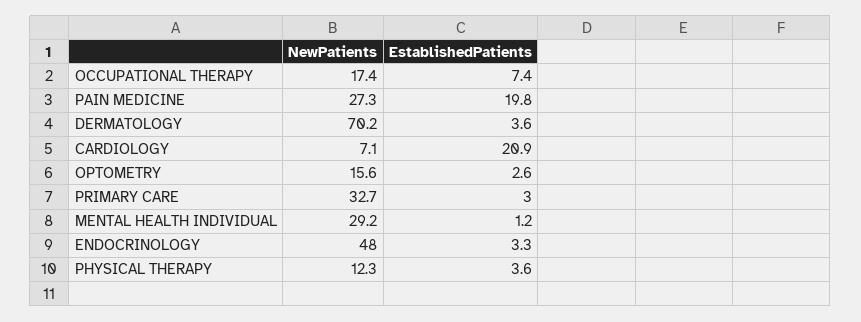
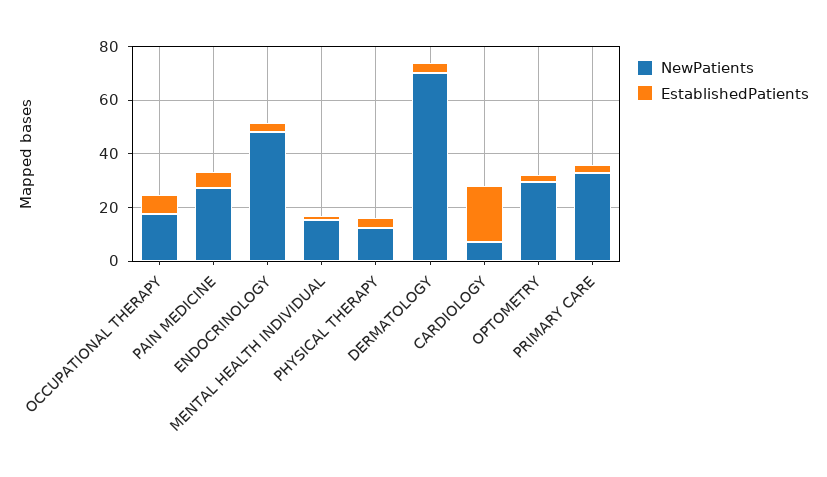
  {
    "NewPatients": {
      "OCCUPATIONAL THERAPY": 17.4,
      "PAIN MEDICINE": 27.3,
      "DERMATOLOGY": 70.2,
      "CARDIOLOGY": 7.1,
-     "OPTOMETRY": 15.6,
+     "OPTOMETRY": 30,
      "PRIMARY CARE": 32.7,
-     "MENTAL HEALTH INDIVIDUAL": 29.2,
+     "MENTAL HEALTH INDIVIDUAL": 15,
      "ENDOCRINOLOGY": 48,
      "PHYSICAL THERAPY": 12.3
    },
    "EstablishedPatients": {
      "OCCUPATIONAL THERAPY": 7.4,
-     "PAIN MEDICINE": 19.8,
+     "PAIN MEDICINE": 5,
      "DERMATOLOGY": 3.6,
      "CARDIOLOGY": 20.9,
      "OPTOMETRY": 2.6,
      "PRIMARY CARE": 3,
      "MENTAL HEALTH INDIVIDUAL": 1.2,
      "ENDOCRINOLOGY": 3.3,
      "PHYSICAL THERAPY": 3.6
    }
  }

